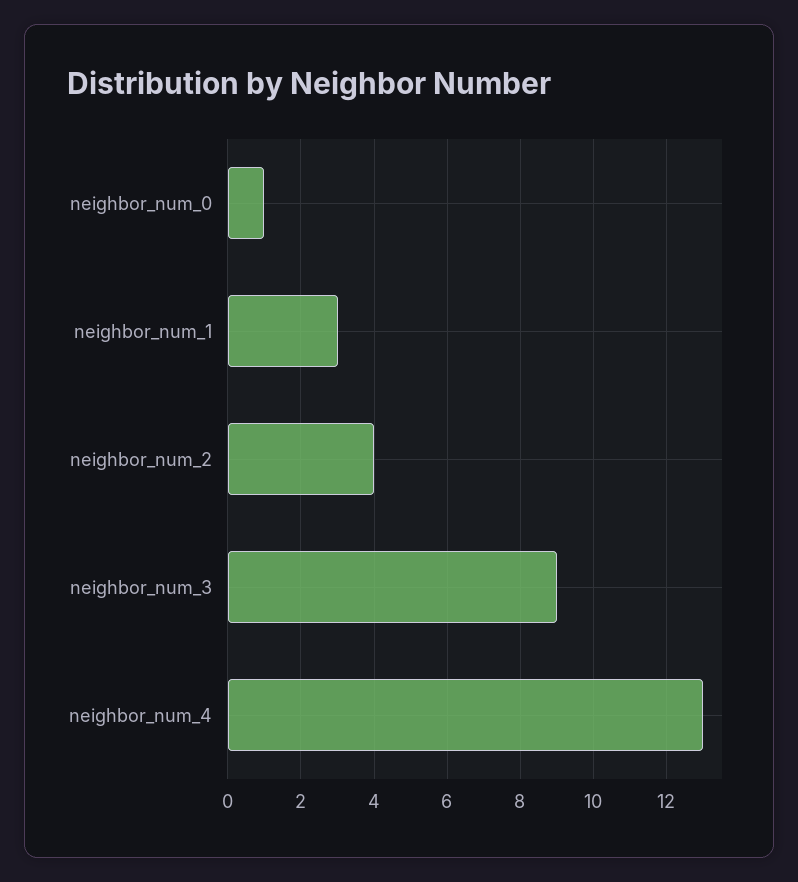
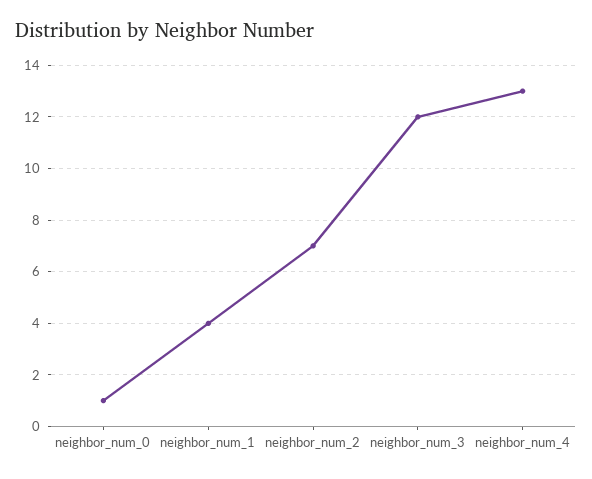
  {
    "neighbor_num_0": 1,
-   "neighbor_num_1": 3,
+   "neighbor_num_1": 4,
-   "neighbor_num_2": 4,
+   "neighbor_num_2": 7,
-   "neighbor_num_3": 9,
+   "neighbor_num_3": 12,
    "neighbor_num_4": 13
  }

